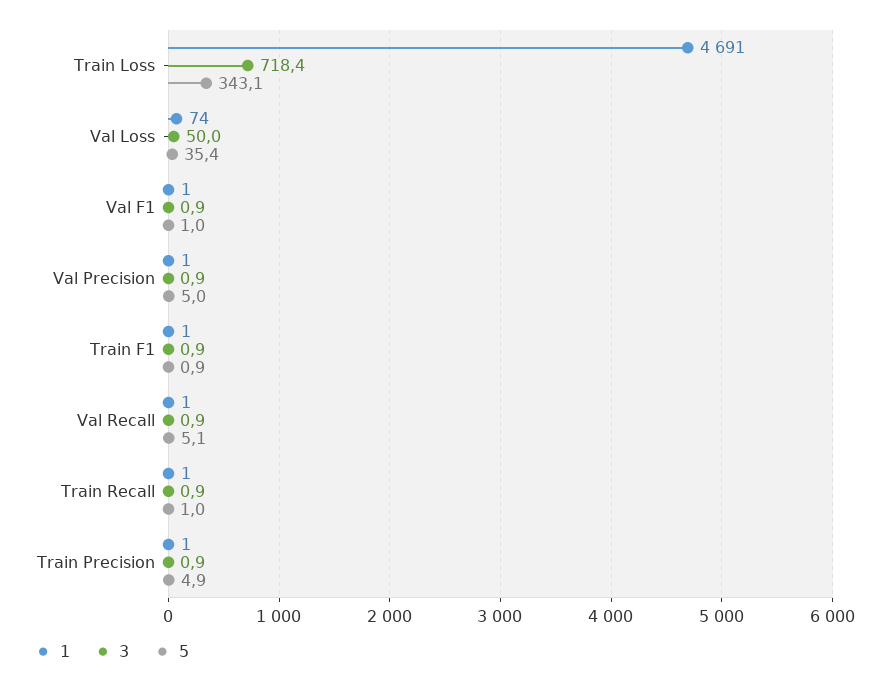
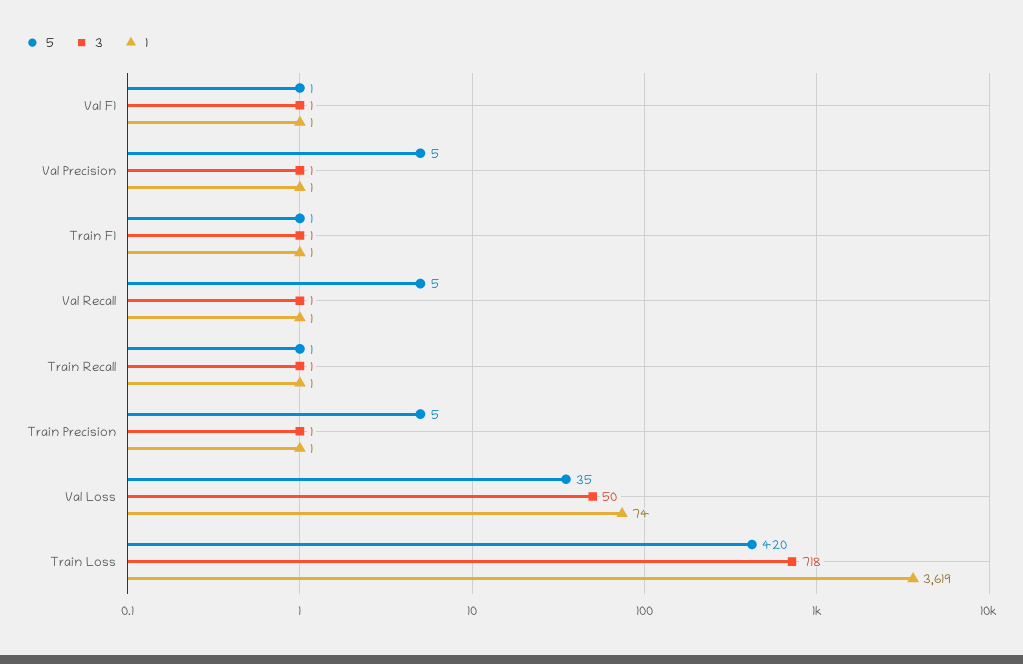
  {
    "1": {
-     "Train Loss": 4691,
+     "Train Loss": 3619,
      "Val Loss": 74,
      "Val F1": 1,
      "Val Precision": 1,
      "Train F1": 1,
      "Val Recall": 1,
      "Train Recall": 1,
      "Train Precision": 1
    },
    "3": {
      "Train Loss": 718.4,
      "Val Loss": 50,
      "Val F1": 0.9,
      "Val Precision": 0.9,
      "Train F1": 0.9,
      "Val Recall": 0.9,
      "Train Recall": 0.9,
      "Train Precision": 0.9
    },
    "5": {
-     "Train Loss": 343.1,
+     "Train Loss": 420,
      "Val Loss": 35.4,
      "Val F1": 1,
      "Val Precision": 5,
      "Train F1": 0.9,
      "Val Recall": 5.1,
      "Train Recall": 1,
      "Train Precision": 4.9
    }
  }

